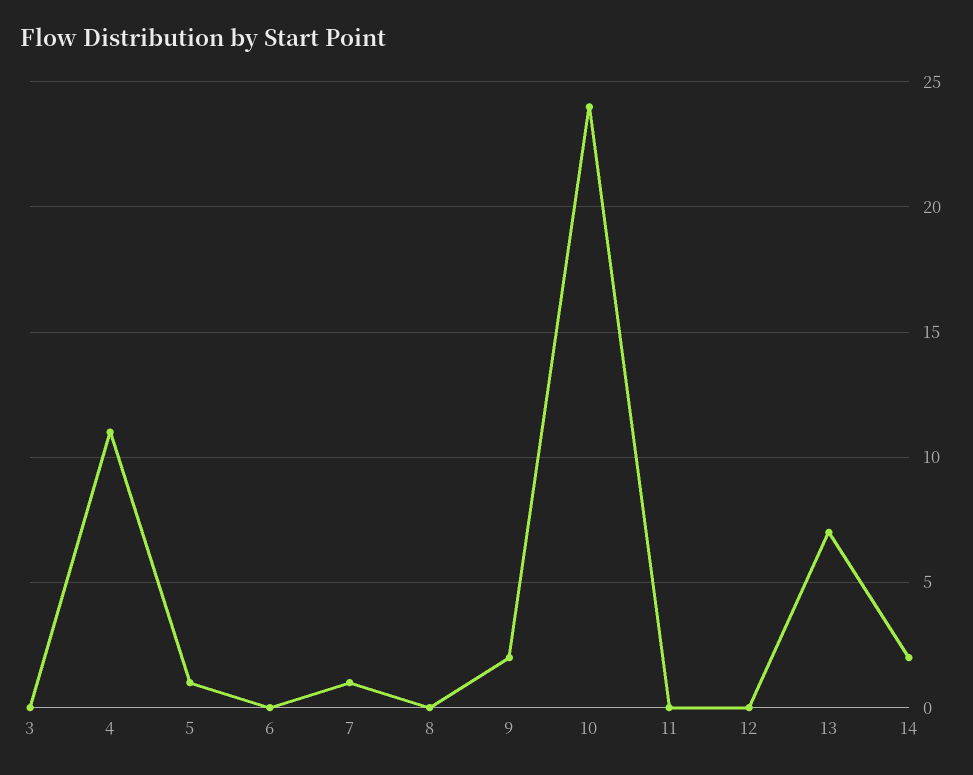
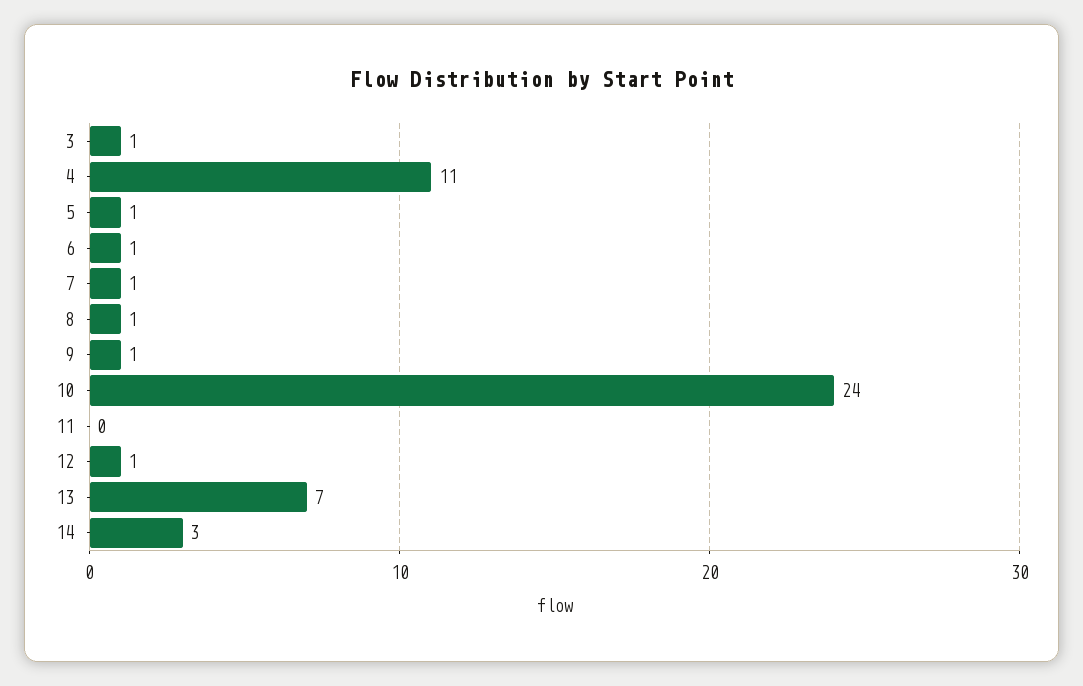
  {
-   "3": 0,
+   "3": 1,
    "4": 11,
    "5": 1,
-   "6": 0,
+   "6": 1,
    "7": 1,
-   "8": 0,
+   "8": 1,
-   "9": 2,
+   "9": 1,
    "10": 24,
    "11": 0,
-   "12": 0,
+   "12": 1,
    "13": 7,
-   "14": 2
+   "14": 3
  }

